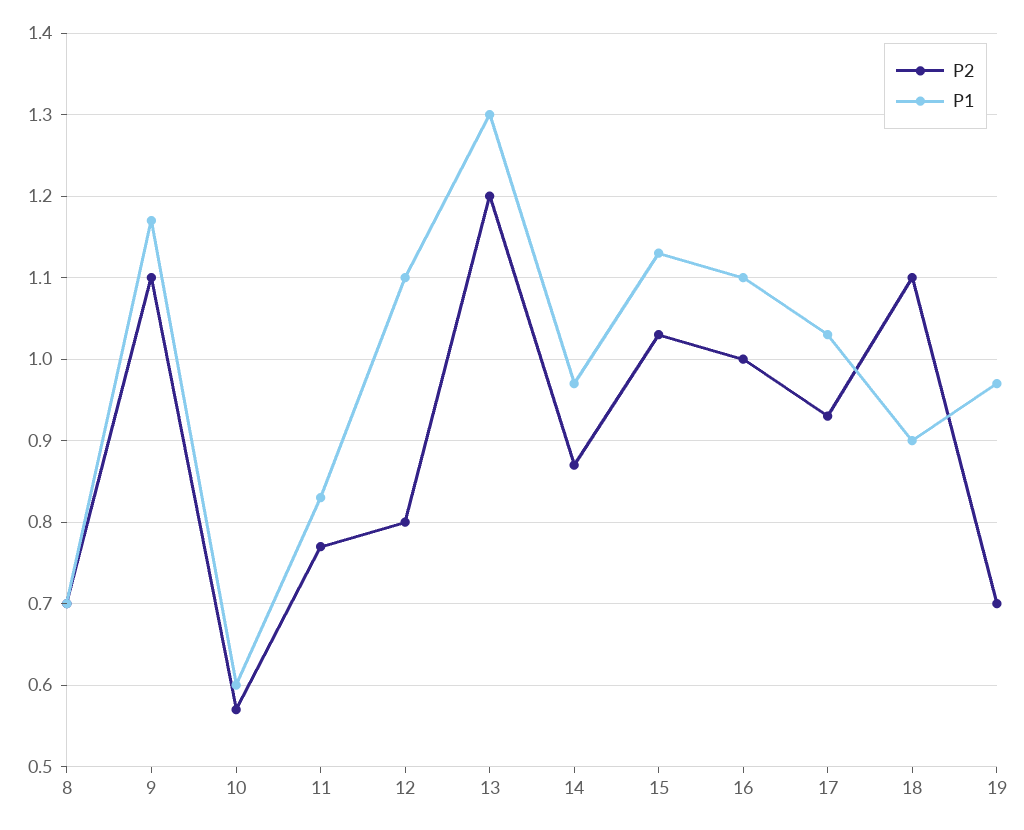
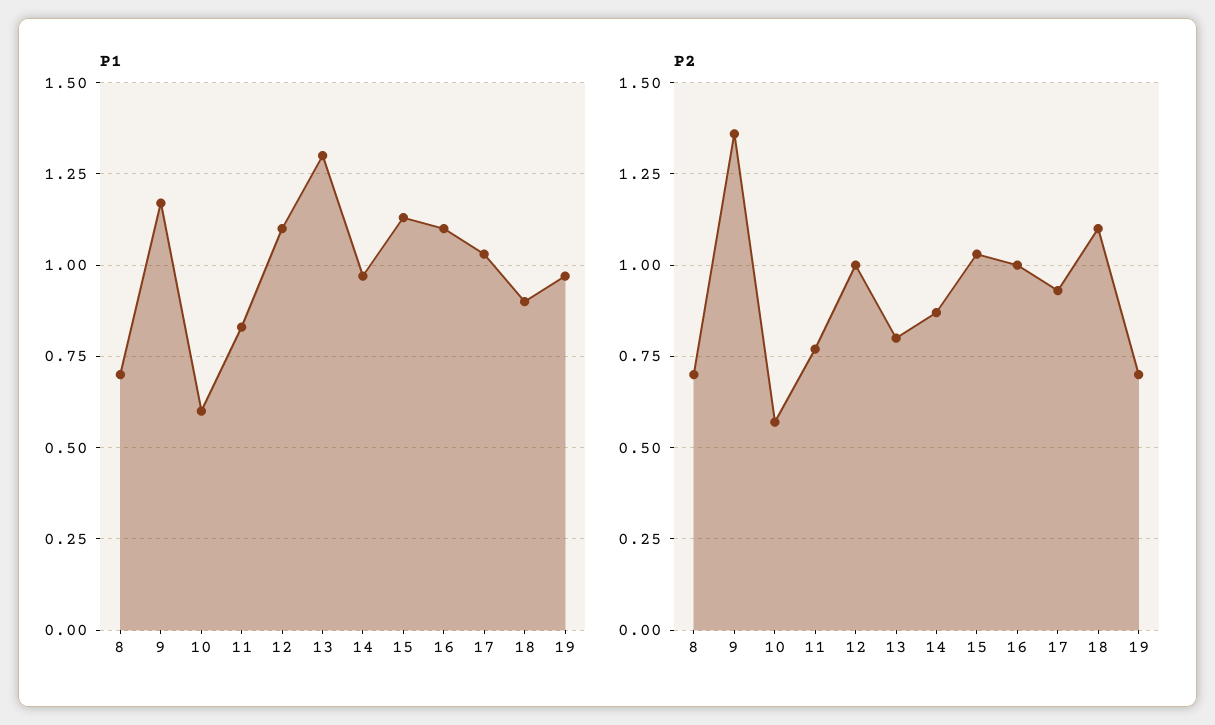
  {
    "P2": {
      "8": 0.7,
-     "9": 1.1,
+     "9": 1.35,
      "10": 0.57,
      "11": 0.77,
-     "12": 0.8,
+     "12": 1,
-     "13": 1.2,
+     "13": 0.8,
      "14": 0.87,
      "15": 1.03,
      "16": 1,
      "17": 0.93,
      "18": 1.1,
      "19": 0.7
    },
    "P1": {
      "8": 0.7,
      "9": 1.17,
      "10": 0.6,
      "11": 0.83,
      "12": 1.1,
      "13": 1.3,
      "14": 0.97,
      "15": 1.13,
      "16": 1.1,
      "17": 1.03,
      "18": 0.9,
      "19": 0.97
    }
  }

